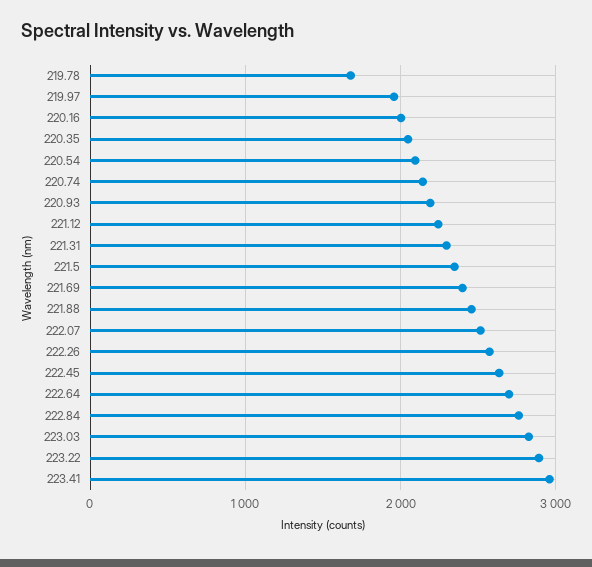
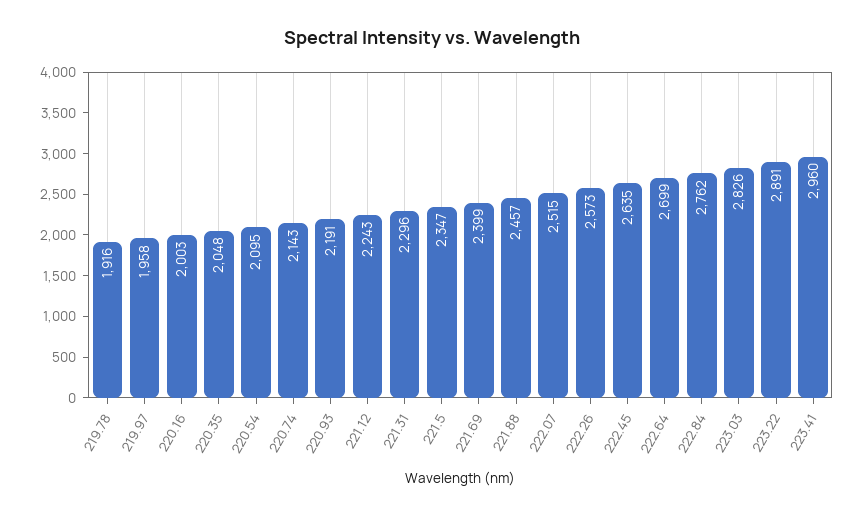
  {
-   "219.78": 1700,
+   "219.78": 1916,
    "219.97": 1958,
    "220.16": 2003,
    "220.35": 2048,
    "220.54": 2095,
    "220.74": 2143,
    "220.93": 2191,
    "221.12": 2243,
    "221.31": 2296,
    "221.5": 2347,
    "221.69": 2399,
    "221.88": 2457,
    "222.07": 2515,
    "222.26": 2573,
    "222.45": 2635,
    "222.64": 2699,
    "222.84": 2762,
    "223.03": 2826,
    "223.22": 2891,
    "223.41": 2960
  }

